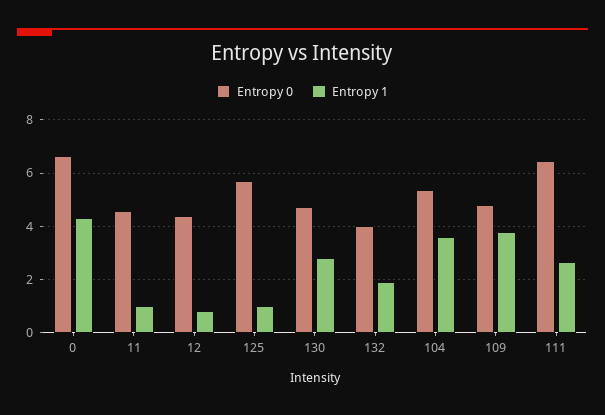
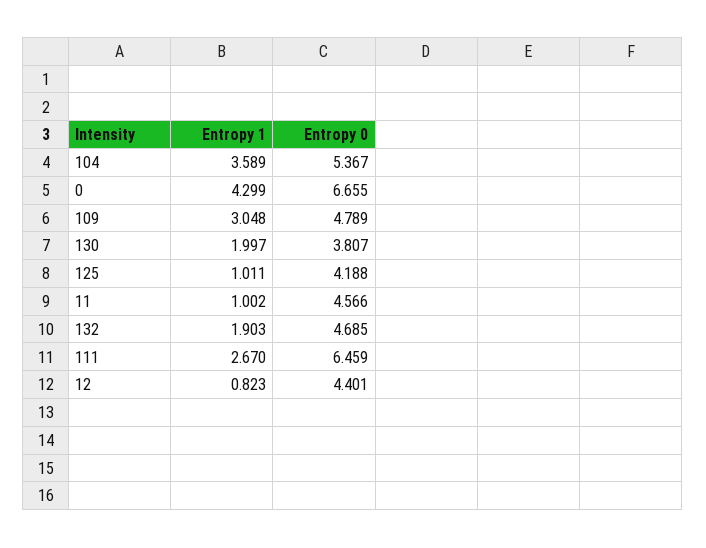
  {
    "Entropy 0": {
      "0": 6.655,
      "11": 4.566,
      "12": 4.401,
-     "125": 5.75,
+     "125": 4.188,
-     "130": 4.75,
+     "130": 3.807,
-     "132": 4,
+     "132": 4.685,
      "104": 5.367,
      "109": 4.789,
      "111": 6.459
    },
    "Entropy 1": {
      "0": 4.299,
      "11": 1.002,
      "12": 0.823,
      "125": 1.011,
-     "130": 2.75,
+     "130": 1.997,
      "132": 1.903,
      "104": 3.589,
-     "109": 3.75,
+     "109": 3.048,
      "111": 2.67
    }
  }

